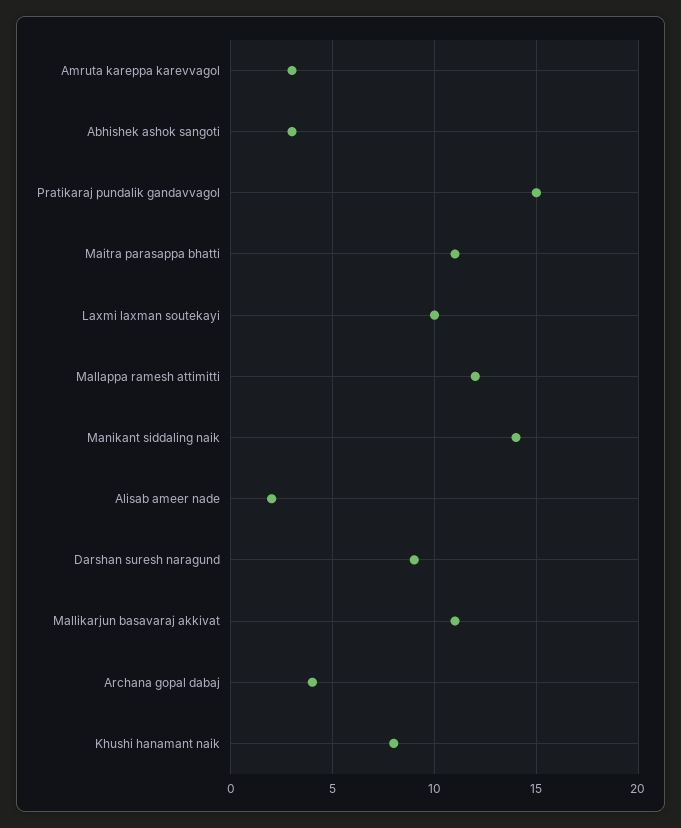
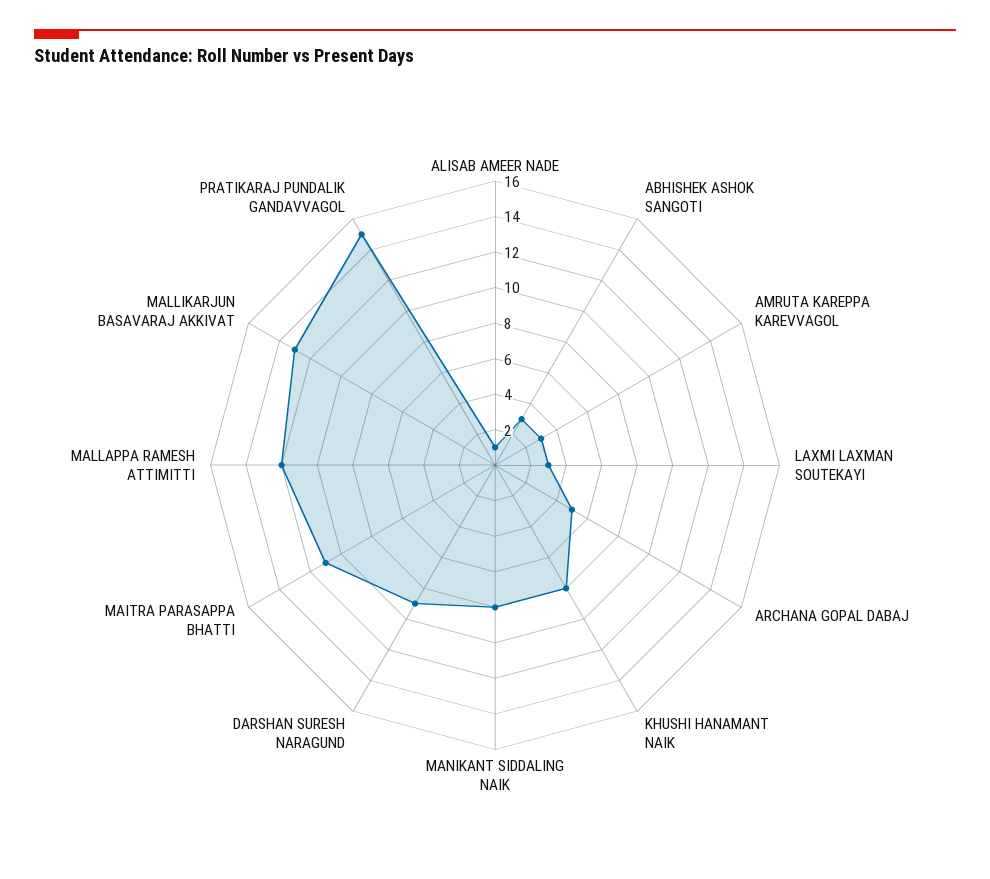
  {
    "Amruta kareppa karevvagol": 3,
    "Abhishek ashok sangoti": 3,
    "Pratikaraj pundalik gandavvagol": 15,
    "Maitra parasappa bhatti": 11,
-   "Laxmi laxman soutekayi": 10,
+   "Laxmi laxman soutekayi": 3,
    "Mallappa ramesh attimitti": 12,
-   "Manikant siddaling naik": 14,
+   "Manikant siddaling naik": 8,
-   "Alisab ameer nade": 2,
+   "Alisab ameer nade": 1,
    "Darshan suresh naragund": 9,
-   "Mallikarjun basavaraj akkivat": 11,
+   "Mallikarjun basavaraj akkivat": 13,
-   "Archana gopal dabaj": 4,
+   "Archana gopal dabaj": 5,
    "Khushi hanamant naik": 8
  }

